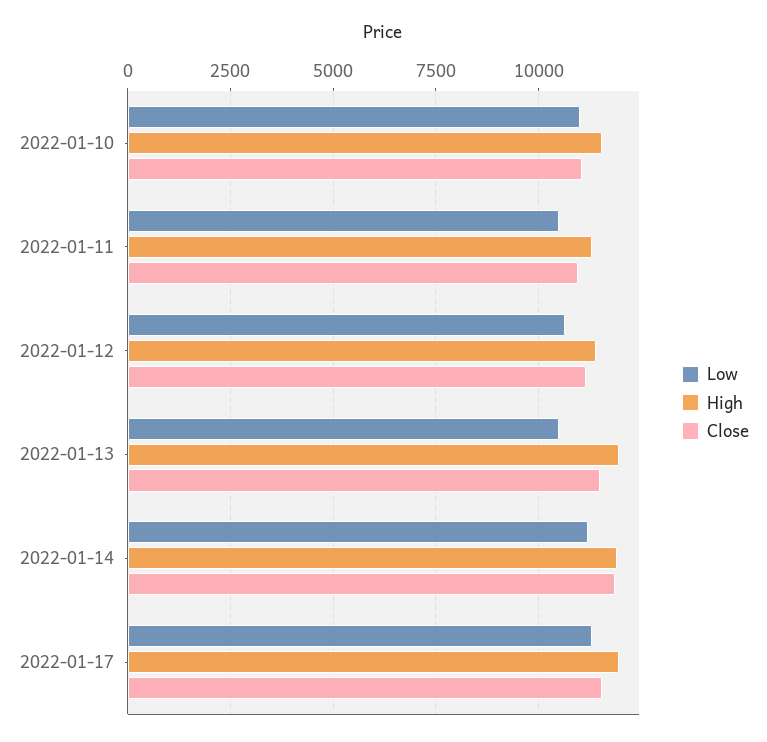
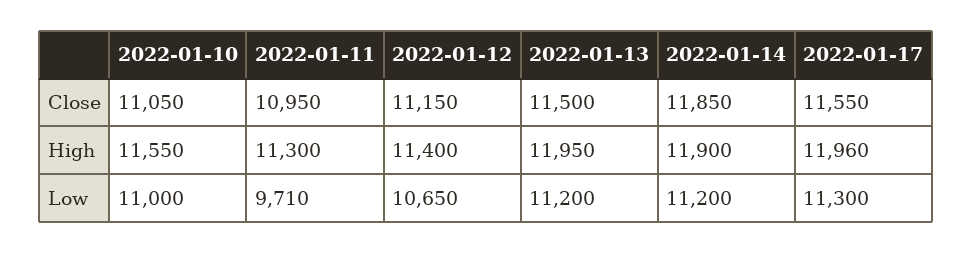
  {
    "Low": {
      "2022-01-10": 11000,
-     "2022-01-11": 10500,
+     "2022-01-11": 9710,
      "2022-01-12": 10650,
-     "2022-01-13": 10500,
+     "2022-01-13": 11200,
      "2022-01-14": 11200,
      "2022-01-17": 11300
    },
    "High": {
      "2022-01-10": 11550,
      "2022-01-11": 11300,
      "2022-01-12": 11400,
      "2022-01-13": 11950,
      "2022-01-14": 11900,
      "2022-01-17": 11960
    },
    "Close": {
      "2022-01-10": 11050,
      "2022-01-11": 10950,
      "2022-01-12": 11150,
      "2022-01-13": 11500,
      "2022-01-14": 11850,
      "2022-01-17": 11550
    }
  }

